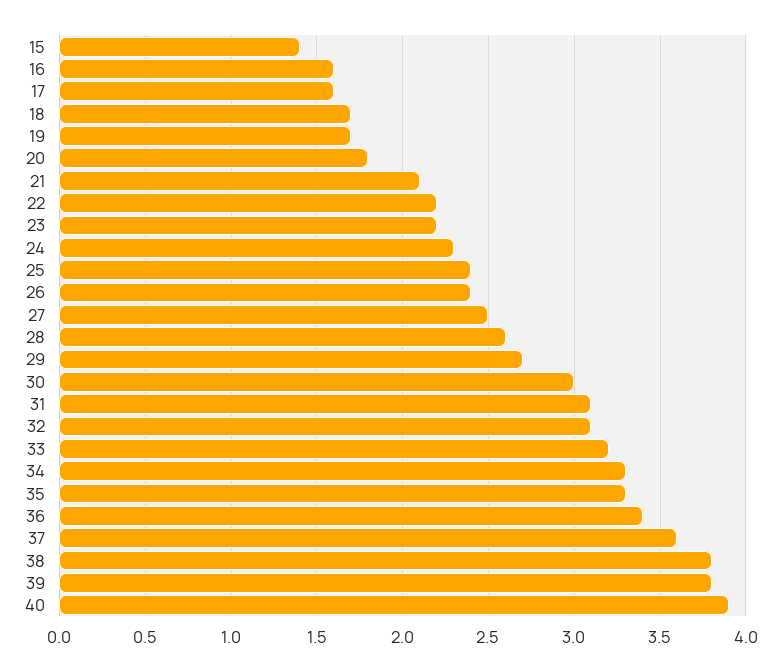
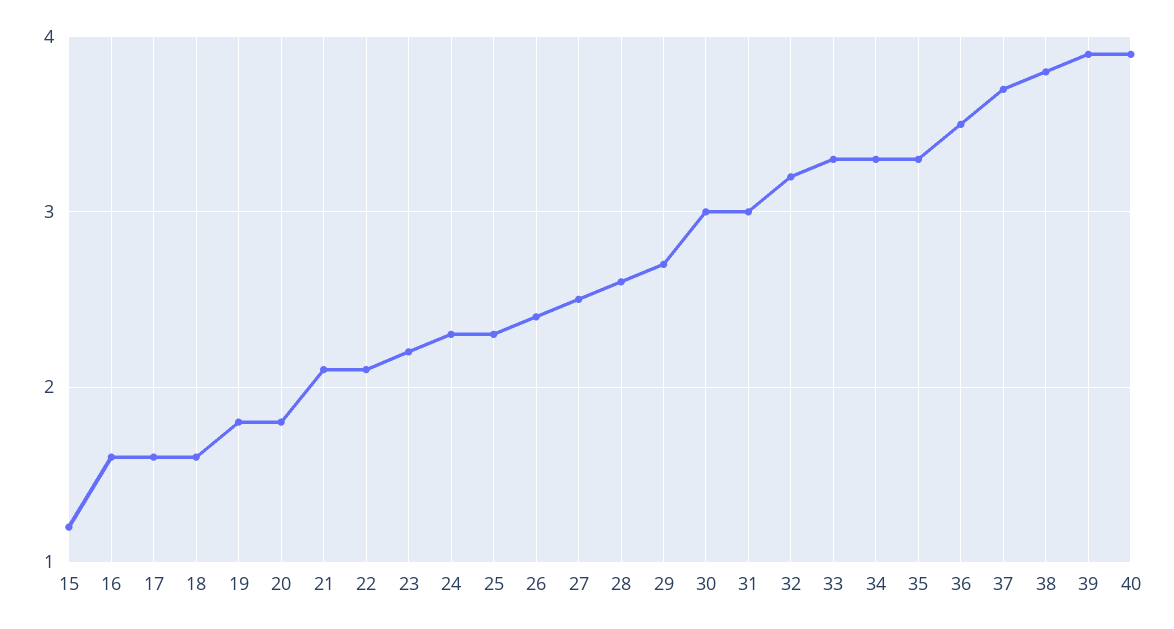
  {
-   "15": 1.4,
+   "15": 1.2,
    "16": 1.6,
    "17": 1.6,
-   "18": 1.7,
+   "18": 1.6,
-   "19": 1.7,
+   "19": 1.8,
    "20": 1.8,
    "21": 2.1,
-   "22": 2.2,
+   "22": 2.1,
    "23": 2.2,
    "24": 2.3,
-   "25": 2.4,
+   "25": 2.3,
    "26": 2.4,
    "27": 2.5,
    "28": 2.6,
    "29": 2.7,
    "30": 3,
-   "31": 3.1,
+   "31": 3,
-   "32": 3.1,
+   "32": 3.2,
-   "33": 3.2,
+   "33": 3.3,
    "34": 3.3,
    "35": 3.3,
-   "36": 3.4,
+   "36": 3.5,
-   "37": 3.6,
+   "37": 3.7,
    "38": 3.8,
-   "39": 3.8,
+   "39": 3.9,
    "40": 3.9
  }

